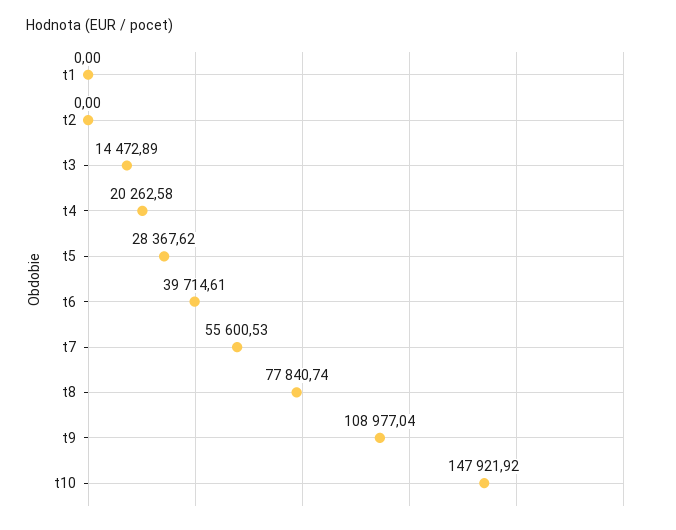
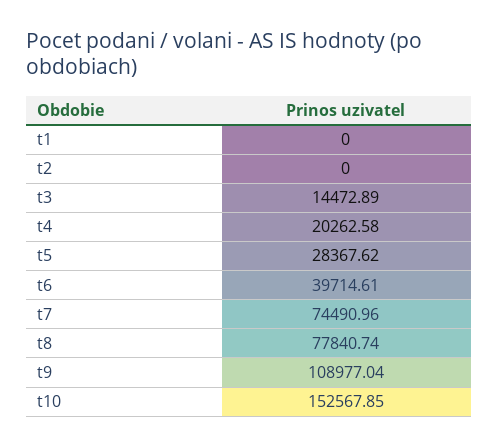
  {
    "t1": 0,
    "t2": 0,
    "t3": 14472.89,
    "t4": 20262.58,
    "t5": 28367.62,
    "t6": 39714.61,
-   "t7": 55600.53,
+   "t7": 74490.96,
    "t8": 77840.74,
    "t9": 108977.04,
-   "t10": 147921.92
+   "t10": 152567.85
  }

